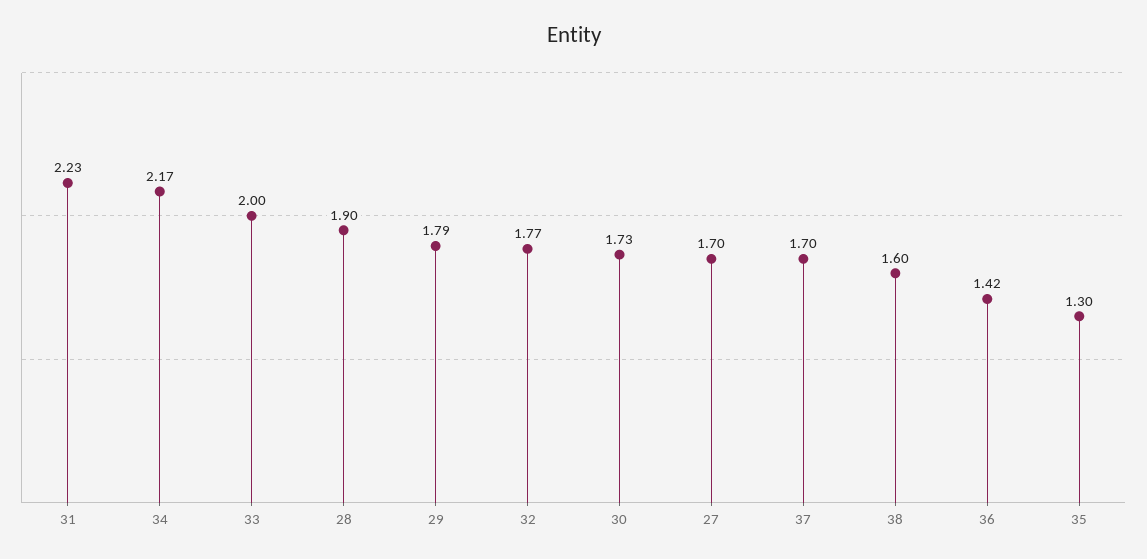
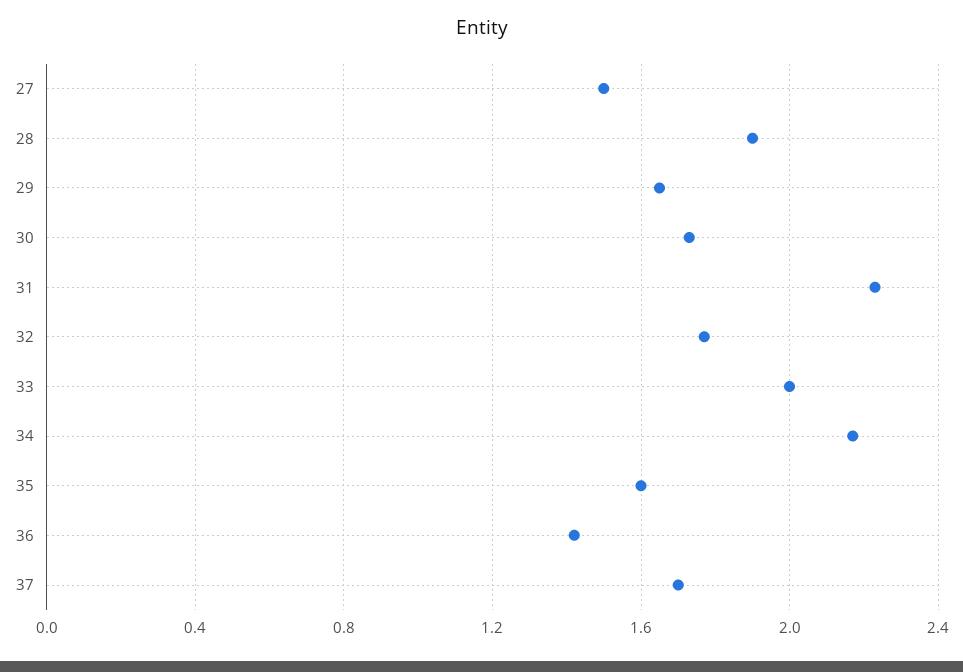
  {
    "31": 2.23,
    "34": 2.17,
    "33": 2,
    "28": 1.9,
-   "29": 1.79,
+   "29": 1.65,
    "32": 1.77,
    "30": 1.73,
-   "27": 1.7,
+   "27": 1.5,
    "37": 1.7,
-   "38": 1.6,
    "36": 1.42,
-   "35": 1.3
+   "35": 1.6
  }

